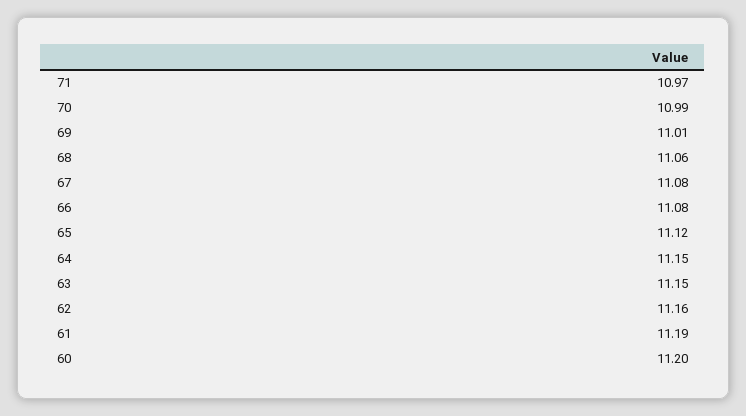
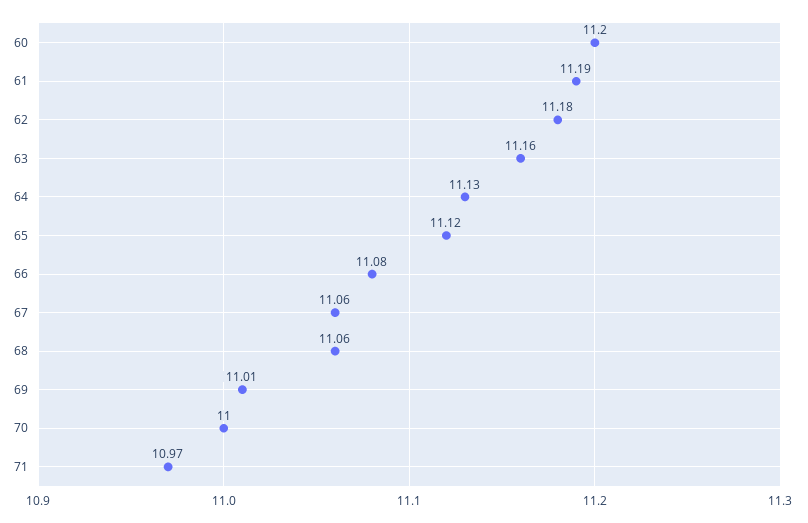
  {
    "71": 10.97,
-   "70": 10.99,
+   "70": 11,
    "69": 11.01,
    "68": 11.06,
-   "67": 11.08,
+   "67": 11.06,
    "66": 11.08,
    "65": 11.12,
-   "64": 11.15,
+   "64": 11.13,
-   "63": 11.15,
+   "63": 11.16,
-   "62": 11.16,
+   "62": 11.18,
    "61": 11.19,
    "60": 11.2
  }

